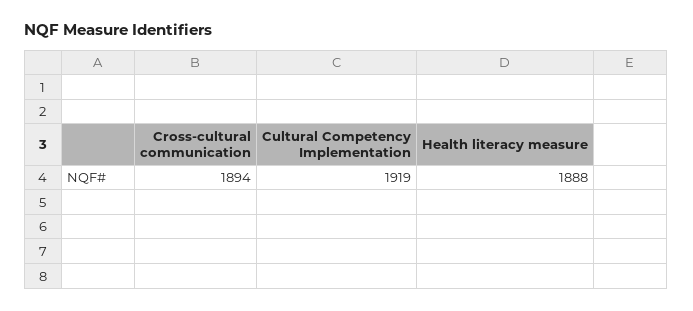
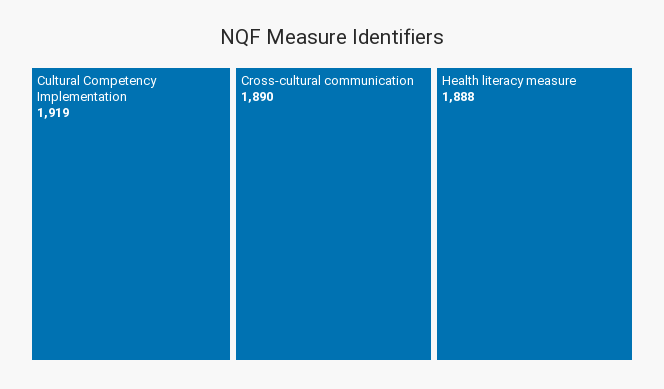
  {
-   "Cross-cultural communication": 1894,
+   "Cross-cultural communication": 1890,
    "Cultural Competency Implementation": 1919,
    "Health literacy measure": 1888
  }

